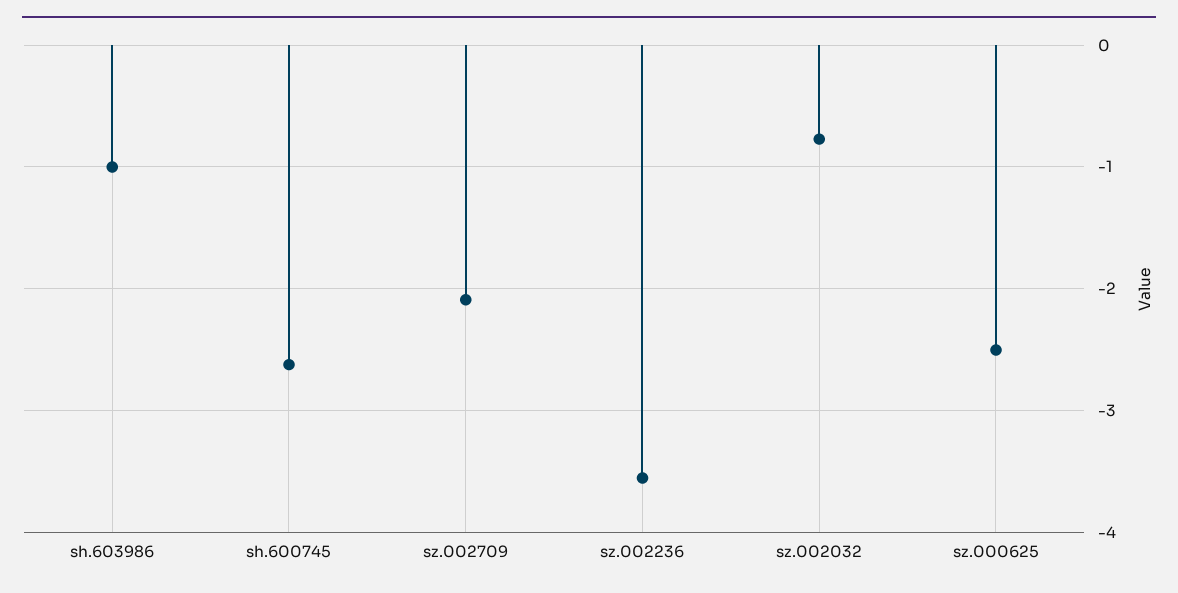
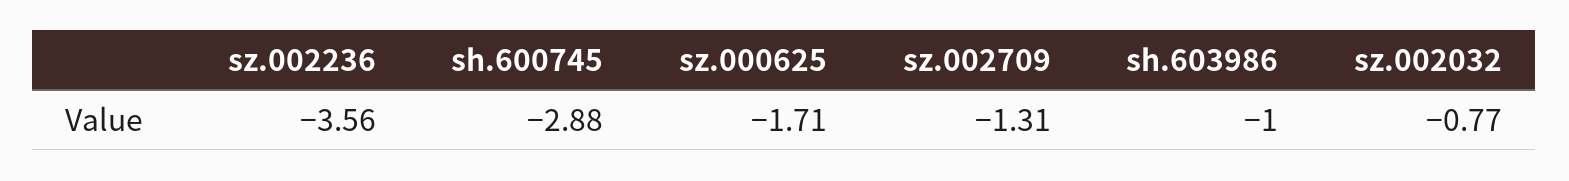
  {
    "sh.603986": -1,
-   "sh.600745": -2.6,
+   "sh.600745": -2.88,
-   "sz.002709": -2.1,
+   "sz.002709": -1.31,
    "sz.002236": -3.56,
    "sz.002032": -0.77,
-   "sz.000625": -2.5
+   "sz.000625": -1.71
  }

